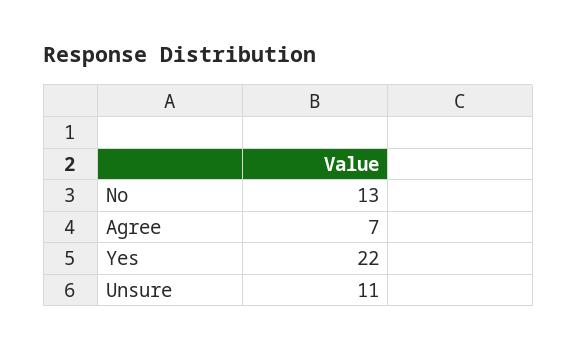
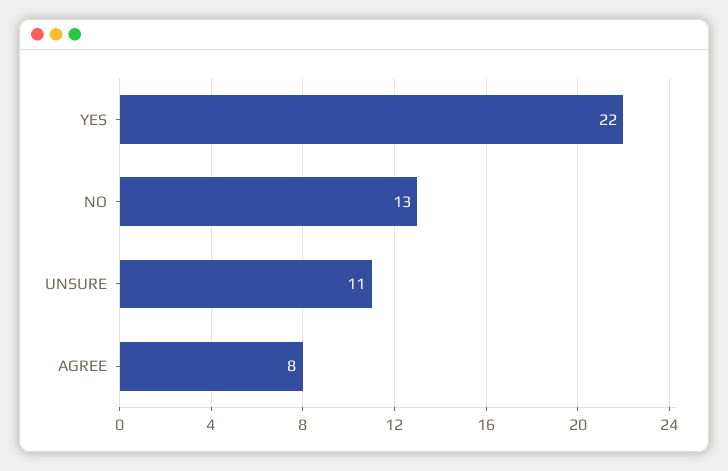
  {
    "No": 13,
-   "Agree": 7,
+   "Agree": 8,
    "Yes": 22,
    "Unsure": 11
  }

